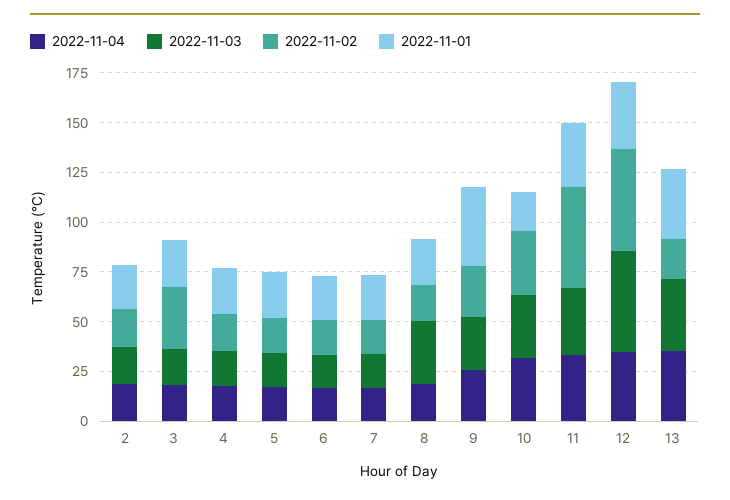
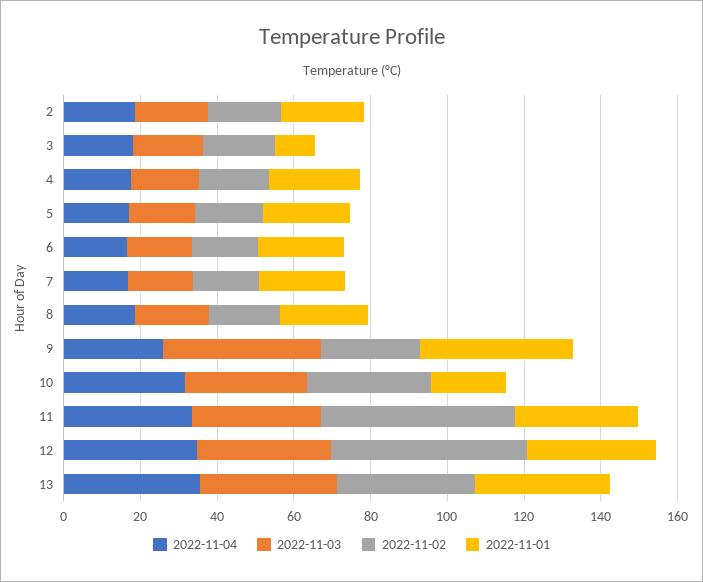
  {
    "2022-11-04": {
      "2": 20,
      "3": 20,
      "4": 20,
      "5": 15,
      "6": 15,
      "7": 15,
      "8": 20,
      "9": 25,
      "10": 30,
      "11": 35,
      "12": 35,
      "13": 35
    },
    "2022-11-03": {
      "2": 20,
      "3": 20,
      "4": 20,
      "5": 15,
      "6": 15,
      "7": 15,
-     "8": 30,
+     "8": 20,
-     "9": 25,
+     "9": 40,
      "10": 30,
      "11": 35,
-     "12": 50,
+     "12": 35,
      "13": 35
    },
    "2022-11-02": {
      "2": 20,
-     "3": 30,
+     "3": 20,
      "4": 20,
      "5": 20,
      "6": 15,
      "7": 15,
      "8": 20,
      "9": 25,
      "10": 30,
      "11": 50,
      "12": 50,
-     "13": 20
+     "13": 35
    },
    "2022-11-01": {
      "2": 20,
-     "3": 25,
+     "3": 10,
      "4": 25,
      "5": 25,
      "6": 20,
      "7": 25,
      "8": 25,
      "9": 40,
      "10": 20,
      "11": 30,
      "12": 35,
      "13": 35
    }
  }

